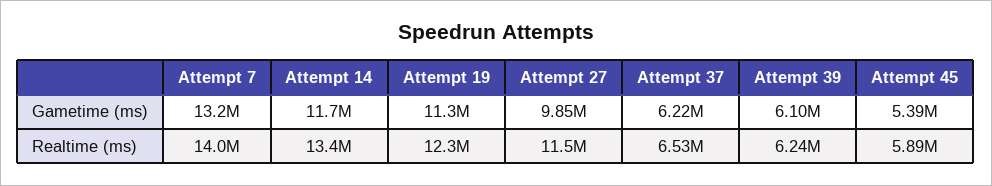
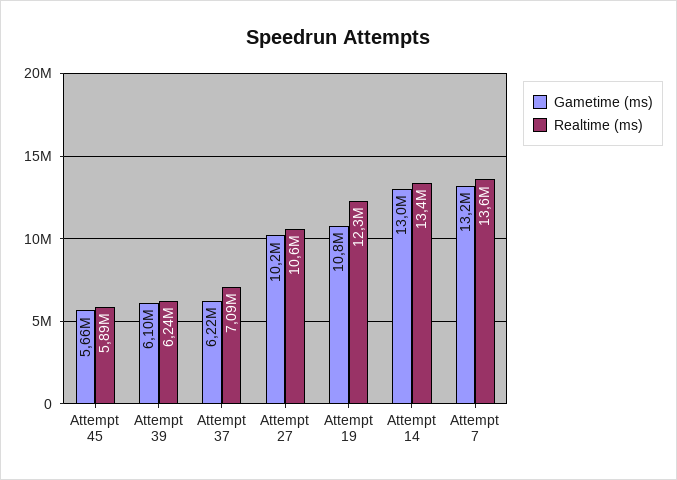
  {
    "Gametime (ms)": {
      "Attempt 7": 13200000,
-     "Attempt 14": 11700000,
+     "Attempt 14": 13000000,
-     "Attempt 19": 11300000,
+     "Attempt 19": 10800000,
-     "Attempt 27": 9850000,
+     "Attempt 27": 10200000,
      "Attempt 37": 6220000,
      "Attempt 39": 6100000,
-     "Attempt 45": 5390000
+     "Attempt 45": 5660000
    },
    "Realtime (ms)": {
-     "Attempt 7": 14000000,
+     "Attempt 7": 13600000,
      "Attempt 14": 13400000,
      "Attempt 19": 12300000,
-     "Attempt 27": 11500000,
+     "Attempt 27": 10600000,
-     "Attempt 37": 6530000,
+     "Attempt 37": 7090000,
      "Attempt 39": 6240000,
      "Attempt 45": 5890000
    }
  }

